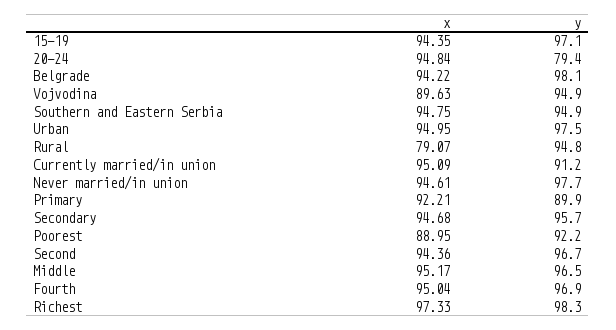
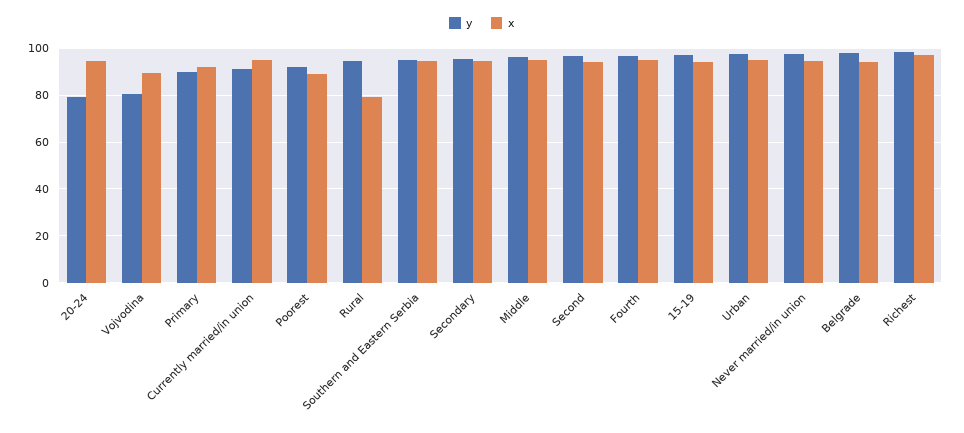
  {
    "x": {
      "15-19": 94.35,
      "20-24": 94.84,
      "Belgrade": 94.22,
      "Vojvodina": 89.63,
      "Southern and Eastern Serbia": 94.75,
      "Urban": 94.95,
      "Rural": 79.07,
      "Currently married/in union": 95.09,
      "Never married/in union": 94.61,
      "Primary": 92.21,
      "Secondary": 94.68,
      "Poorest": 88.95,
      "Second": 94.36,
      "Middle": 95.17,
      "Fourth": 95.04,
      "Richest": 97.33
    },
    "y": {
      "15-19": 97.1,
      "20-24": 79.4,
      "Belgrade": 98.1,
-     "Vojvodina": 94.9,
+     "Vojvodina": 80,
      "Southern and Eastern Serbia": 94.9,
      "Urban": 97.5,
      "Rural": 94.8,
      "Currently married/in union": 91.2,
      "Never married/in union": 97.7,
      "Primary": 89.9,
      "Secondary": 95.7,
      "Poorest": 92.2,
      "Second": 96.7,
      "Middle": 96.5,
      "Fourth": 96.9,
      "Richest": 98.3
    }
  }

